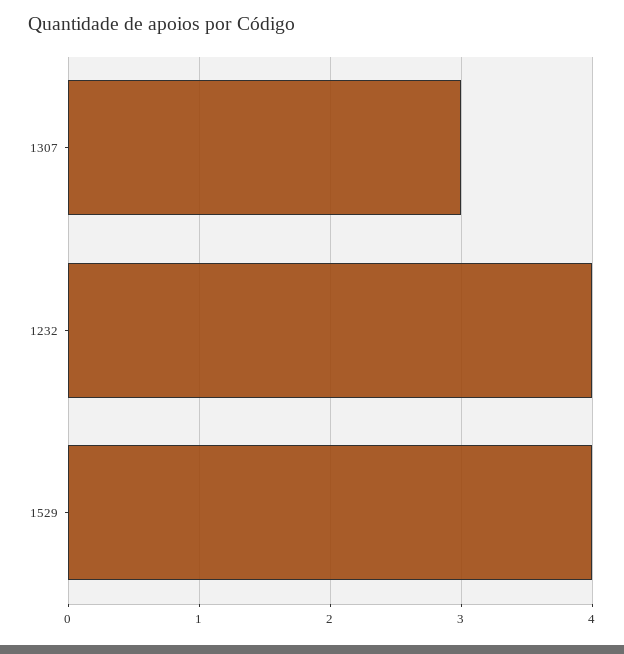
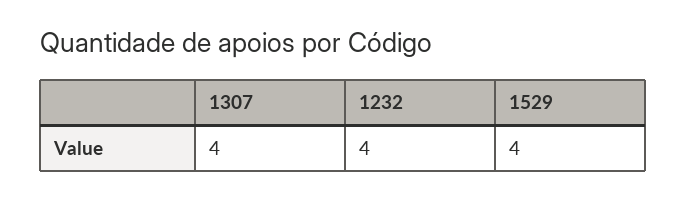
  {
-   "1307": 3,
+   "1307": 4,
    "1232": 4,
    "1529": 4
  }

